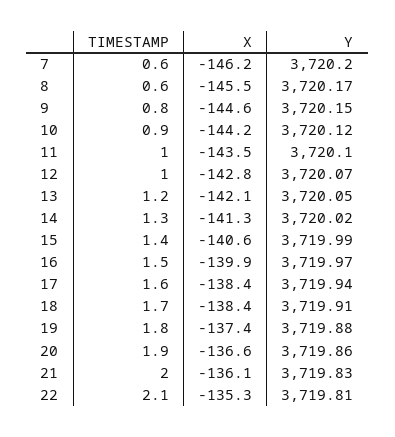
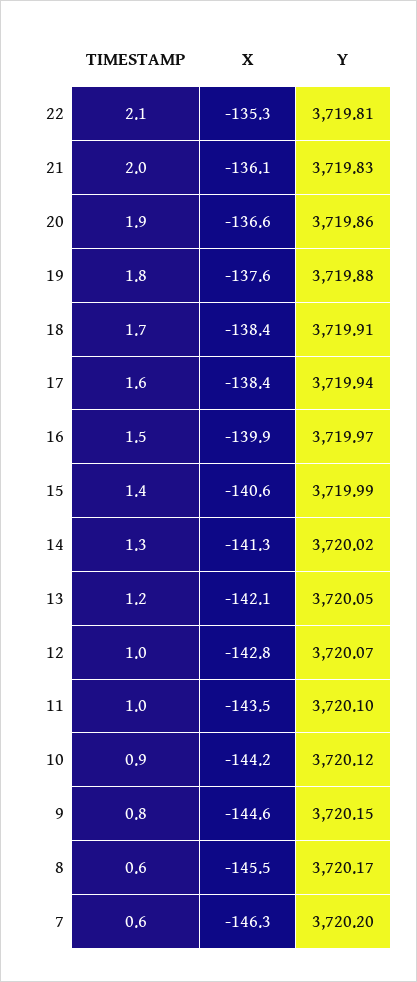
  {
    "TIMESTAMP": {
      "7": 0.6,
      "8": 0.6,
      "9": 0.8,
      "10": 0.9,
      "11": 1,
      "12": 1,
      "13": 1.2,
      "14": 1.3,
      "15": 1.4,
      "16": 1.5,
      "17": 1.6,
      "18": 1.7,
      "19": 1.8,
      "20": 1.9,
      "21": 2,
      "22": 2.1
    },
    "X": {
-     "7": -146.2,
+     "7": -146.3,
      "8": -145.5,
      "9": -144.6,
      "10": -144.2,
      "11": -143.5,
      "12": -142.8,
      "13": -142.1,
      "14": -141.3,
      "15": -140.6,
      "16": -139.9,
      "17": -138.4,
      "18": -138.4,
-     "19": -137.4,
+     "19": -137.6,
      "20": -136.6,
      "21": -136.1,
      "22": -135.3
    },
    "Y": {
      "7": 3720.2,
      "8": 3720.17,
      "9": 3720.15,
      "10": 3720.12,
      "11": 3720.1,
      "12": 3720.07,
      "13": 3720.05,
      "14": 3720.02,
      "15": 3719.99,
      "16": 3719.97,
      "17": 3719.94,
      "18": 3719.91,
      "19": 3719.88,
      "20": 3719.86,
      "21": 3719.83,
      "22": 3719.81
    }
  }

